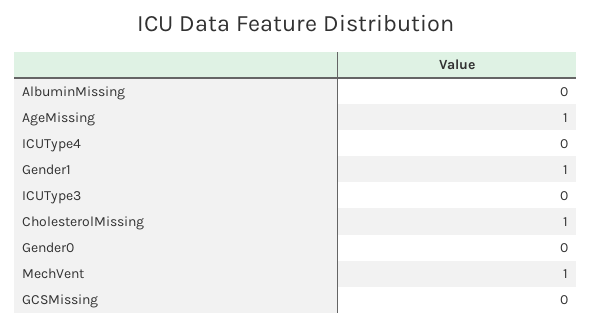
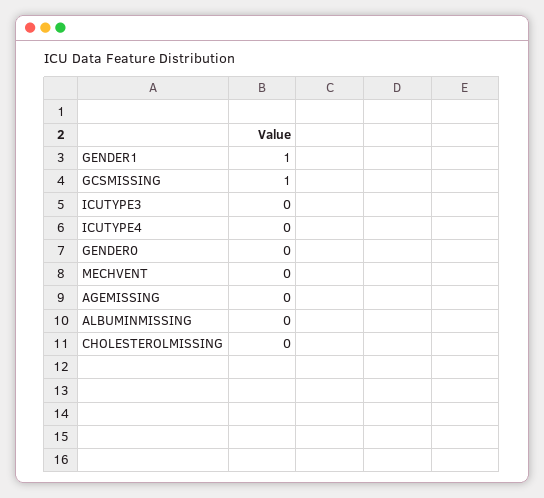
  {
    "AlbuminMissing": 0,
-   "AgeMissing": 1,
+   "AgeMissing": 0,
    "ICUType4": 0,
    "Gender1": 1,
    "ICUType3": 0,
-   "CholesterolMissing": 1,
+   "CholesterolMissing": 0,
    "Gender0": 0,
-   "MechVent": 1,
+   "MechVent": 0,
-   "GCSMissing": 0
+   "GCSMissing": 1
  }

